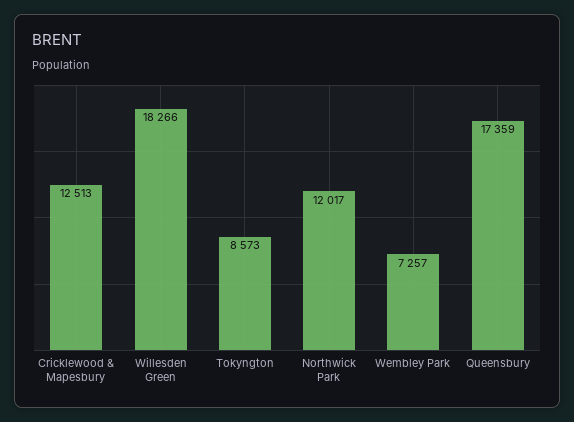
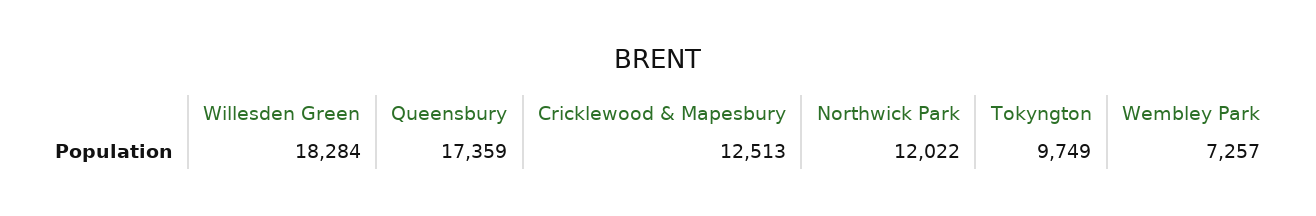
  {
    "Cricklewood & Mapesbury": 12513,
-   "Willesden Green": 18266,
+   "Willesden Green": 18284,
-   "Tokyngton": 8573,
+   "Tokyngton": 9749,
-   "Northwick Park": 12017,
+   "Northwick Park": 12022,
    "Wembley Park": 7257,
    "Queensbury": 17359
  }

